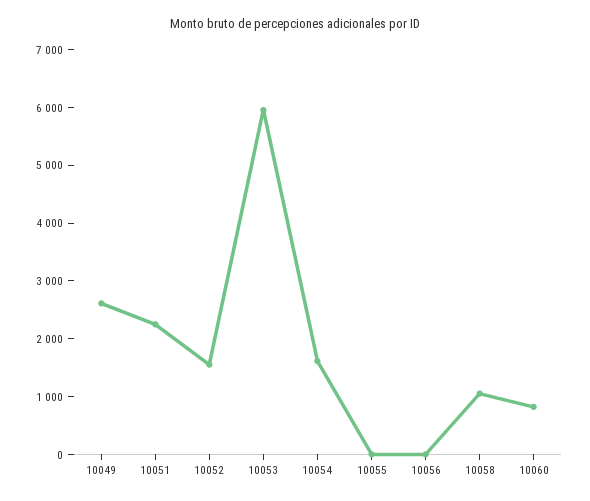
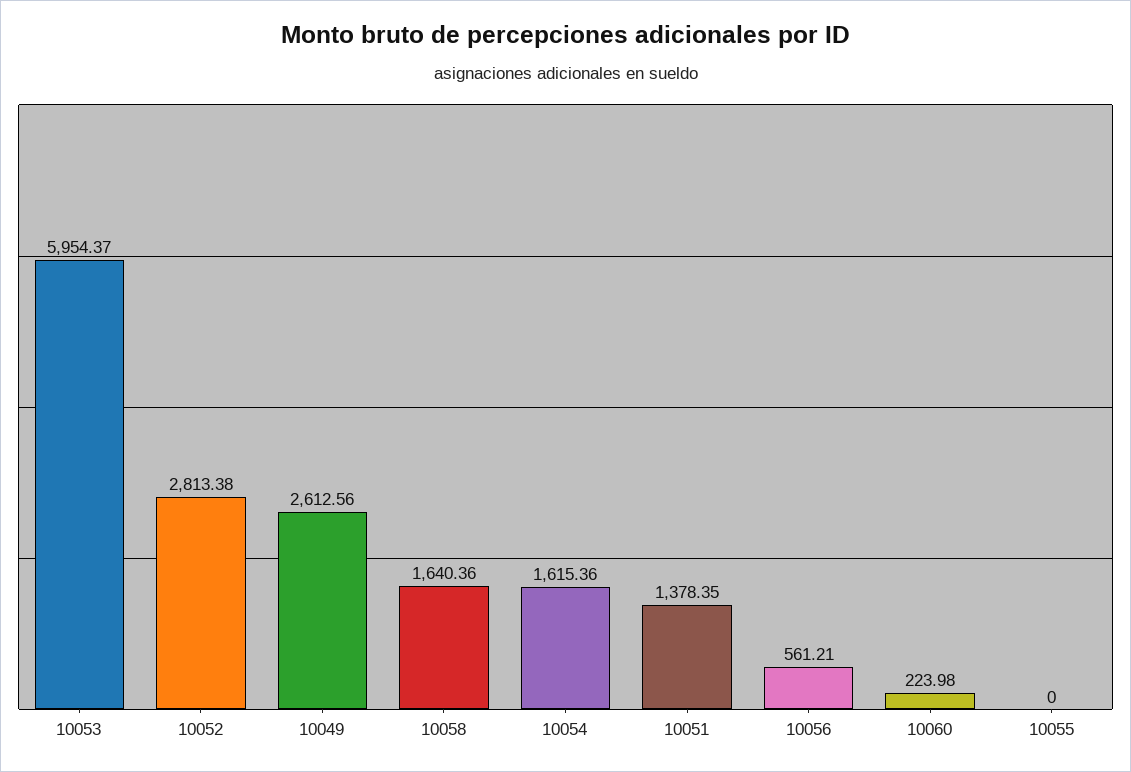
  {
    "10049": 2612.56,
-   "10051": 2200,
+   "10051": 1378.35,
-   "10052": 1600,
+   "10052": 2813.38,
    "10053": 5954.37,
    "10054": 1615.36,
    "10055": 0,
-   "10056": 0,
+   "10056": 561.21,
-   "10058": 1000,
+   "10058": 1640.36,
-   "10060": 800
+   "10060": 223.98
  }

